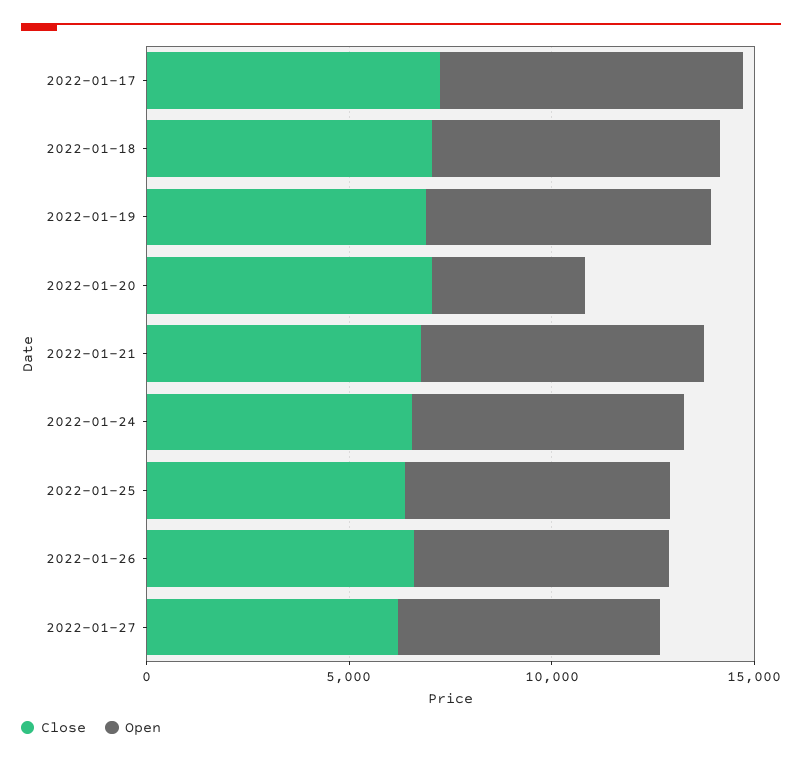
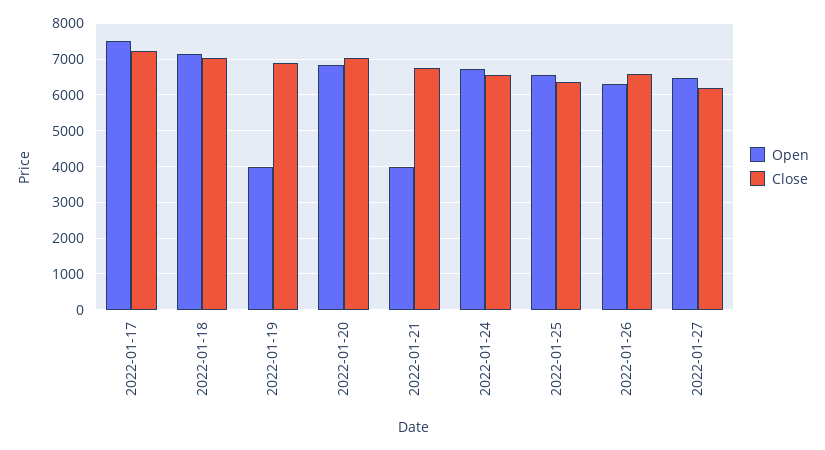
  {
    "Close": {
      "2022-01-17": 7200,
      "2022-01-18": 7000,
      "2022-01-19": 7000,
      "2022-01-20": 7000,
      "2022-01-21": 6800,
      "2022-01-24": 6600,
      "2022-01-25": 6400,
      "2022-01-26": 6600,
      "2022-01-27": 6200
    },
    "Open": {
      "2022-01-17": 7600,
      "2022-01-18": 7200,
-     "2022-01-19": 7000,
+     "2022-01-19": 4000,
-     "2022-01-20": 4000,
+     "2022-01-20": 6800,
-     "2022-01-21": 7000,
+     "2022-01-21": 4000,
      "2022-01-24": 6800,
      "2022-01-25": 6600,
      "2022-01-26": 6400,
      "2022-01-27": 6400
    }
  }

